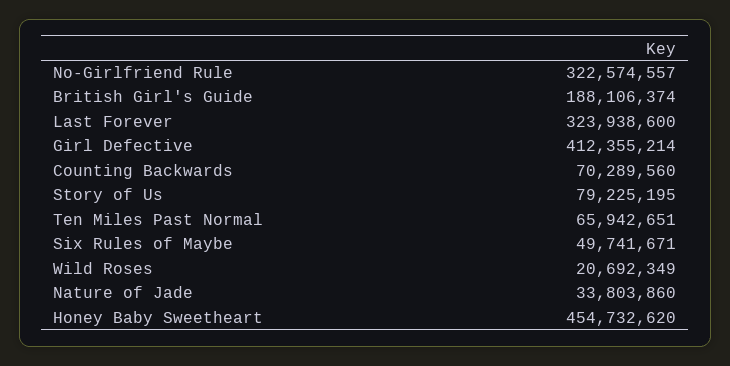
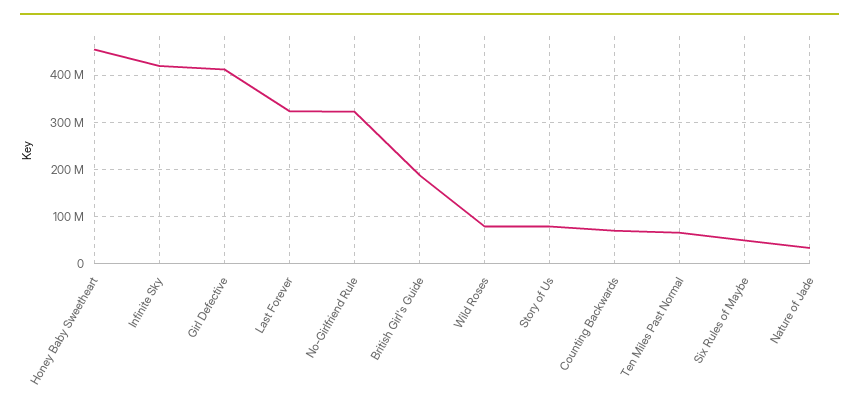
  {
    "No-Girlfriend Rule": 322574557,
    "British Girl's Guide": 188106374,
    "Last Forever": 323938600,
    "Girl Defective": 412355214,
    "Counting Backwards": 70289560,
    "Story of Us": 79225195,
    "Ten Miles Past Normal": 65942651,
    "Six Rules of Maybe": 49741671,
-   "Wild Roses": 20692349,
+   "Wild Roses": 80000000,
    "Nature of Jade": 33803860,
-   "Honey Baby Sweetheart": 454732620
+   "Honey Baby Sweetheart": 454732620,
+   "Infinite Sky": 420000000
  }

